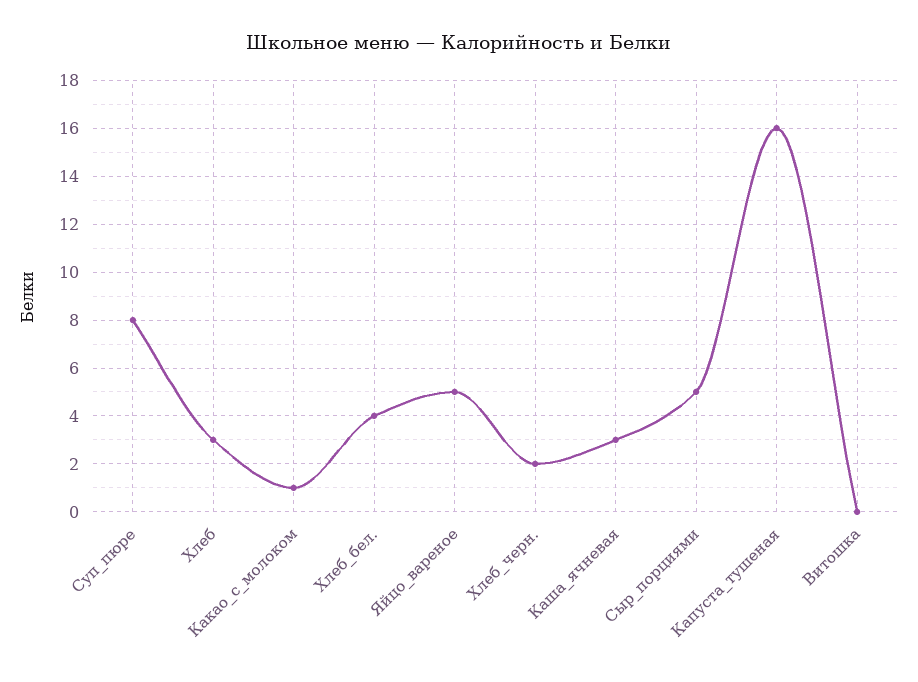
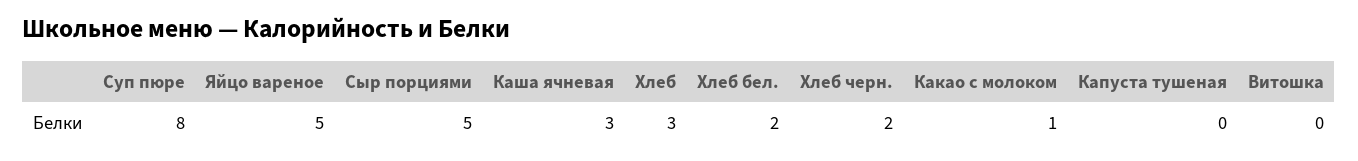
  {
    "Суп_пюре": 8,
    "Хлеб": 3,
    "Какао_с_молоком": 1,
-   "Хлеб_бел.": 4,
+   "Хлеб_бел.": 2,
    "Яйцо_вареное": 5,
    "Хлеб_черн.": 2,
    "Каша_ячневая": 3,
    "Сыр_порциями": 5,
-   "Капуста_тушеная": 16,
+   "Капуста_тушеная": 0,
    "Витошка": 0
  }

